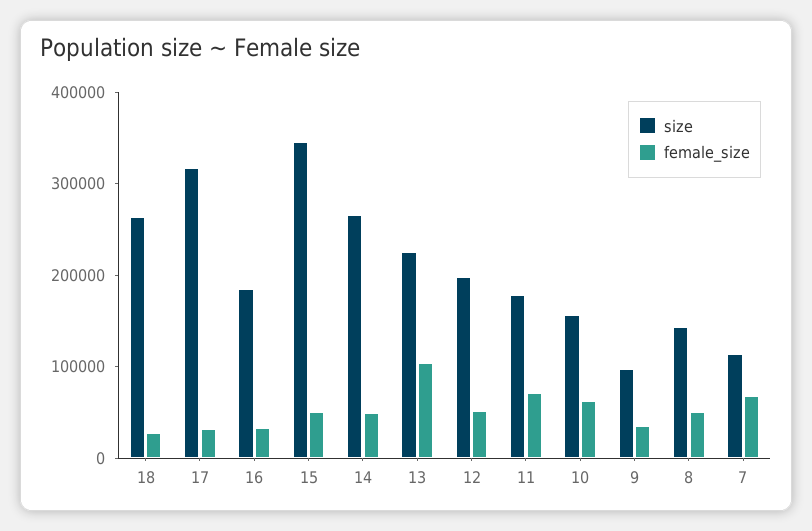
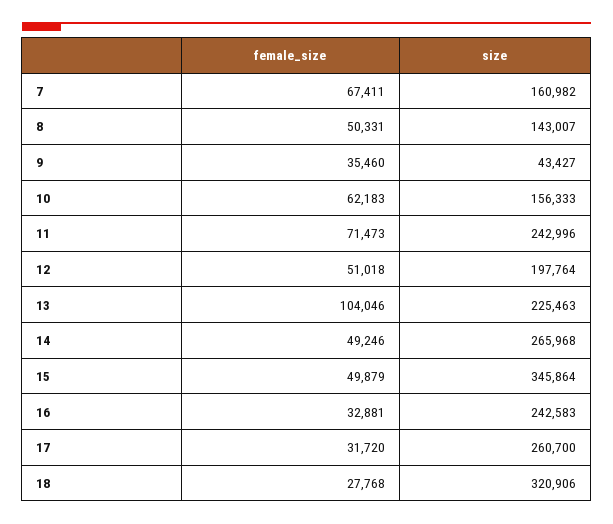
  {
    "size": {
-     "18": 260000,
+     "18": 320906,
-     "17": 320000,
+     "17": 260700,
-     "16": 180000,
+     "16": 242583,
      "15": 345864,
      "14": 265968,
      "13": 225463,
      "12": 197764,
-     "11": 180000,
+     "11": 242996,
      "10": 156333,
-     "9": 100000,
+     "9": 43427,
      "8": 143007,
-     "7": 120000
+     "7": 160982
    },
    "female_size": {
      "18": 27768,
      "17": 31720,
      "16": 32881,
      "15": 49879,
      "14": 49246,
      "13": 104046,
      "12": 51018,
      "11": 71473,
      "10": 62183,
      "9": 35460,
      "8": 50331,
      "7": 67411
    }
  }

